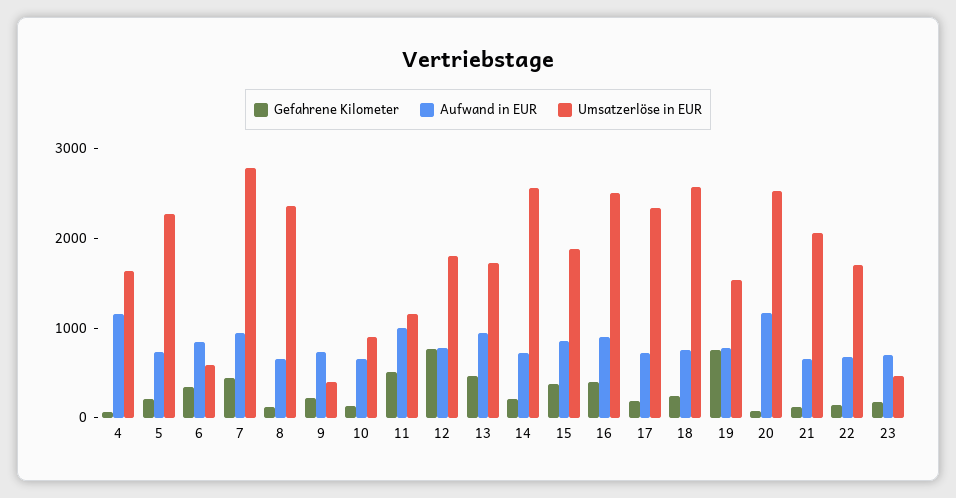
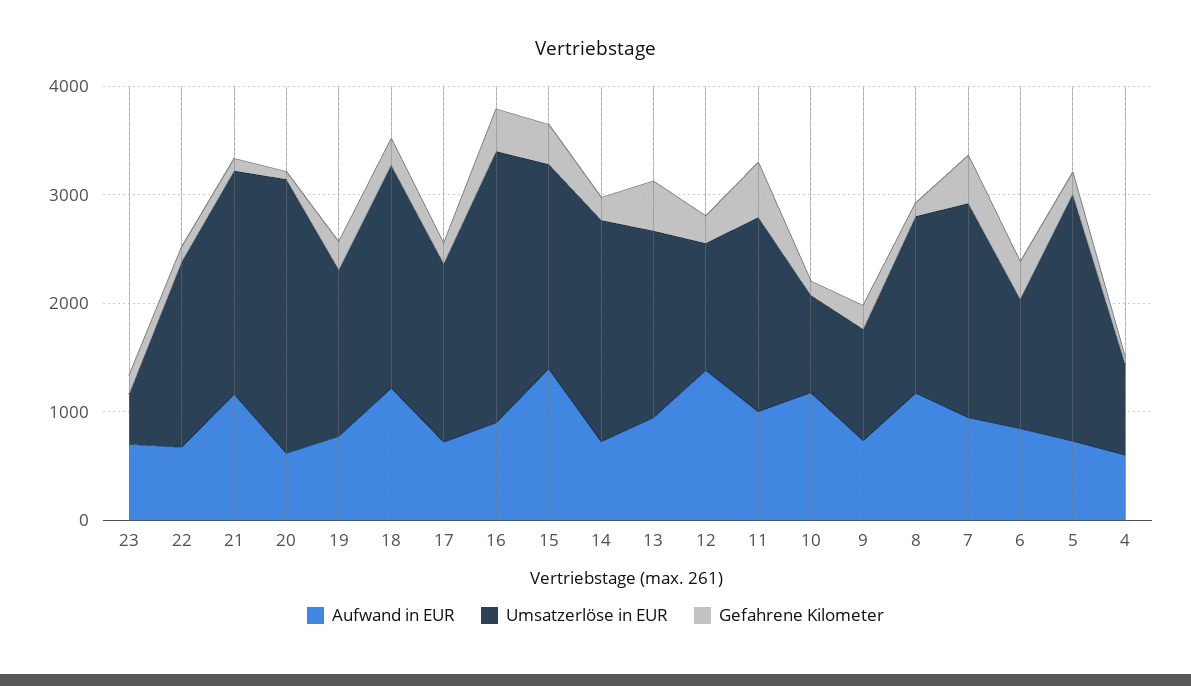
  {
    "Gefahrene Kilometer": {
      "4": 0,
      "5": 200,
      "6": 400,
      "7": 400,
      "8": 200,
      "9": 200,
      "10": 200,
      "11": 600,
-     "12": 800,
+     "12": 200,
      "13": 400,
      "14": 200,
      "15": 400,
      "16": 400,
      "17": 200,
      "18": 200,
-     "19": 800,
+     "19": 200,
      "20": 0,
      "21": 200,
      "22": 200,
      "23": 200
    },
    "Aufwand in EUR": {
-     "4": 1200,
+     "4": 600,
      "5": 800,
      "6": 800,
      "7": 1000,
-     "8": 600,
+     "8": 1200,
      "9": 800,
-     "10": 600,
+     "10": 1200,
      "11": 1000,
-     "12": 800,
+     "12": 1400,
      "13": 1000,
      "14": 800,
-     "15": 800,
+     "15": 1400,
      "16": 800,
      "17": 800,
-     "18": 800,
+     "18": 1200,
      "19": 800,
-     "20": 1200,
+     "20": 600,
-     "21": 600,
+     "21": 1200,
      "22": 600,
      "23": 600
    },
    "Umsatzerlöse in EUR": {
-     "4": 1600,
+     "4": 800,
      "5": 2200,
-     "6": 600,
+     "6": 1200,
-     "7": 2800,
+     "7": 2000,
-     "8": 2400,
+     "8": 1600,
-     "9": 400,
+     "9": 1000,
      "10": 800,
-     "11": 1200,
+     "11": 1800,
-     "12": 1800,
+     "12": 1200,
      "13": 1800,
-     "14": 2600,
+     "14": 2000,
      "15": 1800,
      "16": 2600,
-     "17": 2400,
+     "17": 1600,
-     "18": 2600,
+     "18": 2000,
      "19": 1600,
      "20": 2600,
      "21": 2000,
      "22": 1800,
      "23": 400
    }
  }

